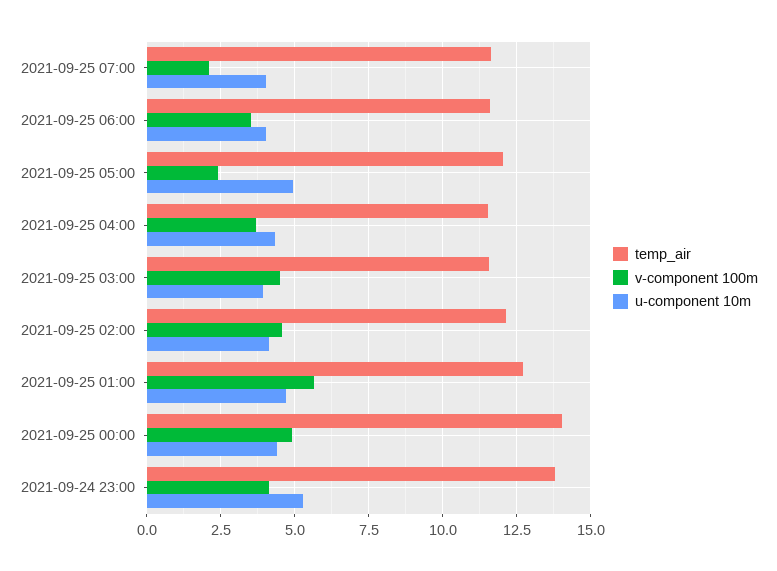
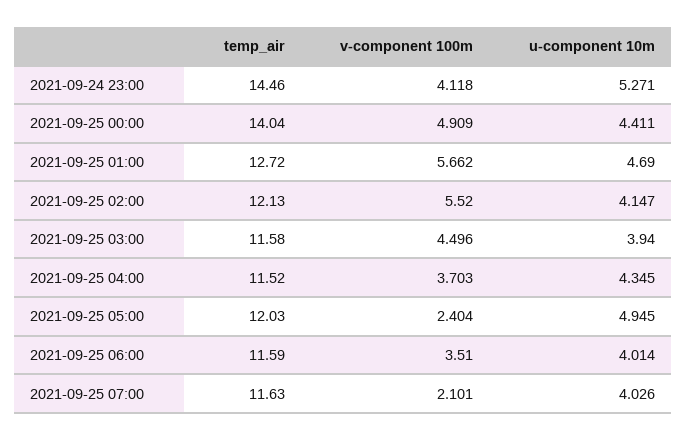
  {
    "temp_air": {
      "2021-09-25 07:00": 11.63,
      "2021-09-25 06:00": 11.59,
      "2021-09-25 05:00": 12.03,
      "2021-09-25 04:00": 11.52,
      "2021-09-25 03:00": 11.58,
      "2021-09-25 02:00": 12.13,
      "2021-09-25 01:00": 12.72,
      "2021-09-25 00:00": 14.04,
-     "2021-09-24 23:00": 13.75
+     "2021-09-24 23:00": 14.46
    },
    "v-component 100m": {
      "2021-09-25 07:00": 2.101,
      "2021-09-25 06:00": 3.51,
      "2021-09-25 05:00": 2.404,
      "2021-09-25 04:00": 3.703,
      "2021-09-25 03:00": 4.496,
-     "2021-09-25 02:00": 4.5,
+     "2021-09-25 02:00": 5.52,
      "2021-09-25 01:00": 5.662,
      "2021-09-25 00:00": 4.909,
      "2021-09-24 23:00": 4.118
    },
    "u-component 10m": {
      "2021-09-25 07:00": 4.026,
      "2021-09-25 06:00": 4.014,
      "2021-09-25 05:00": 4.945,
      "2021-09-25 04:00": 4.345,
      "2021-09-25 03:00": 3.94,
      "2021-09-25 02:00": 4.147,
      "2021-09-25 01:00": 4.69,
      "2021-09-25 00:00": 4.411,
      "2021-09-24 23:00": 5.271
    }
  }

